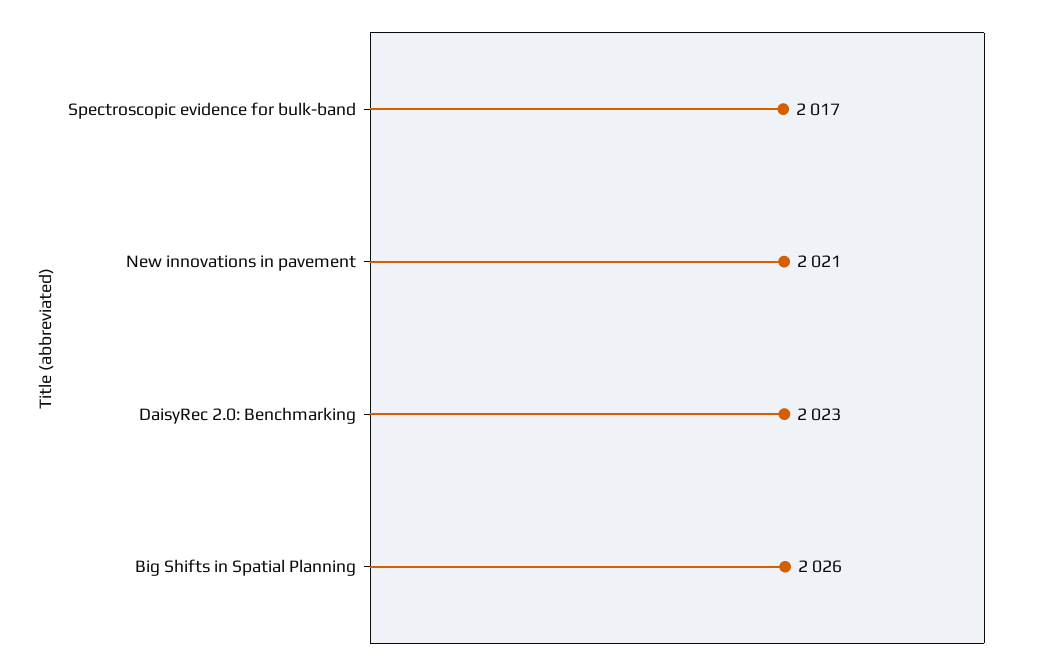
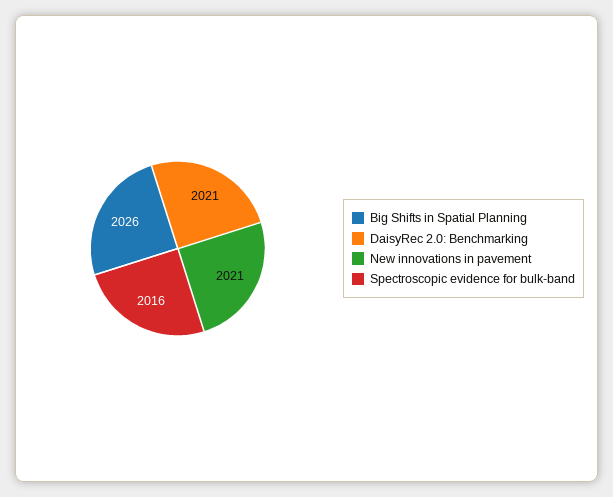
  {
-   "Spectroscopic evidence for bulk-band": 2017,
+   "Spectroscopic evidence for bulk-band": 2016,
    "New innovations in pavement": 2021,
-   "DaisyRec 2.0: Benchmarking": 2023,
+   "DaisyRec 2.0: Benchmarking": 2021,
    "Big Shifts in Spatial Planning": 2026
  }

